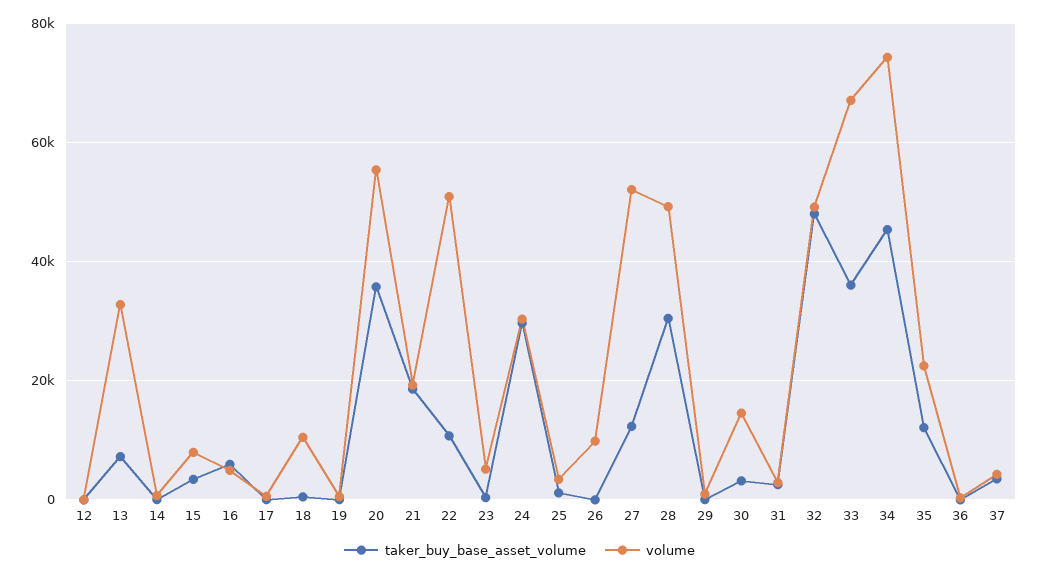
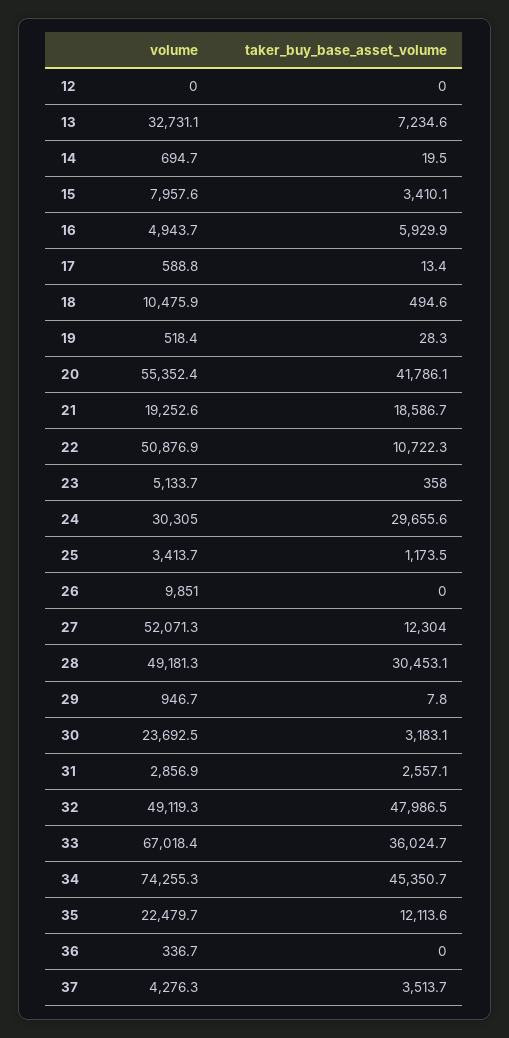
  {
    "taker_buy_base_asset_volume": {
      "12": 0,
      "13": 7234.6,
      "14": 19.5,
      "15": 3410.1,
      "16": 5929.9,
      "17": 13.4,
      "18": 494.6,
      "19": 28.3,
-     "20": 36000,
+     "20": 41786.1,
      "21": 18586.7,
      "22": 10722.3,
      "23": 358,
      "24": 29655.6,
      "25": 1173.5,
      "26": 0,
      "27": 12304,
      "28": 30453.1,
      "29": 7.8,
      "30": 3183.1,
      "31": 2557.1,
      "32": 47986.5,
      "33": 36024.7,
      "34": 45350.7,
      "35": 12113.6,
      "36": 0,
      "37": 3513.7
    },
    "volume": {
      "12": 0,
      "13": 32731.1,
      "14": 694.7,
      "15": 7957.6,
      "16": 4943.7,
      "17": 588.8,
      "18": 10475.9,
      "19": 518.4,
      "20": 55352.4,
      "21": 19252.6,
      "22": 50876.9,
      "23": 5133.7,
      "24": 30305,
      "25": 3413.7,
      "26": 9851,
      "27": 52071.3,
      "28": 49181.3,
      "29": 946.7,
-     "30": 14000,
+     "30": 23692.5,
      "31": 2856.9,
      "32": 49119.3,
      "33": 67018.4,
      "34": 74255.3,
      "35": 22479.7,
      "36": 336.7,
      "37": 4276.3
    }
  }

